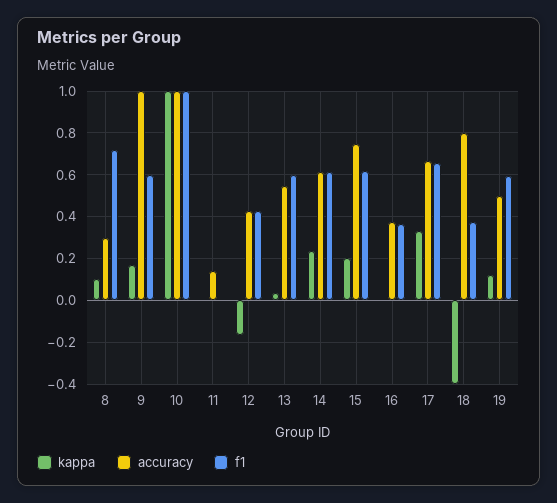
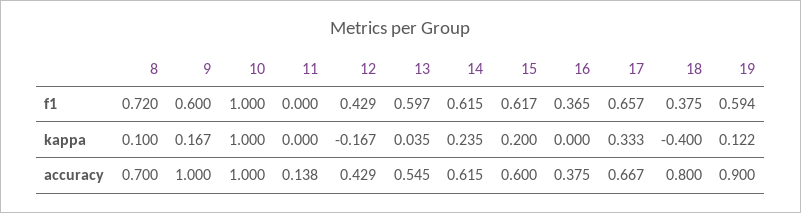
  {
    "kappa": {
      "8": 0.1,
      "9": 0.167,
      "10": 1,
      "11": 0,
      "12": -0.167,
      "13": 0.035,
      "14": 0.235,
      "15": 0.2,
      "16": 0,
      "17": 0.333,
      "18": -0.4,
      "19": 0.122
    },
    "accuracy": {
-     "8": 0.3,
+     "8": 0.7,
      "9": 1,
      "10": 1,
      "11": 0.138,
      "12": 0.429,
      "13": 0.545,
      "14": 0.615,
-     "15": 0.75,
+     "15": 0.6,
      "16": 0.375,
      "17": 0.667,
      "18": 0.8,
-     "19": 0.5
+     "19": 0.9
    },
    "f1": {
      "8": 0.72,
      "9": 0.6,
      "10": 1,
      "11": 0,
      "12": 0.429,
      "13": 0.597,
      "14": 0.615,
      "15": 0.617,
      "16": 0.365,
      "17": 0.657,
      "18": 0.375,
      "19": 0.594
    }
  }

